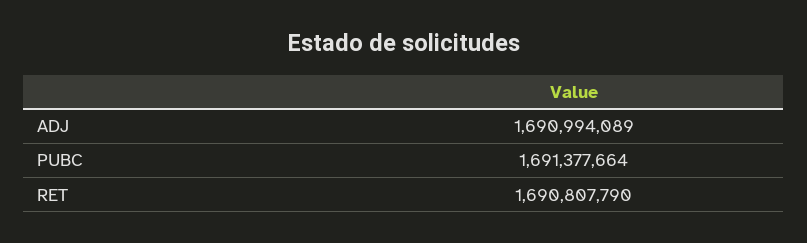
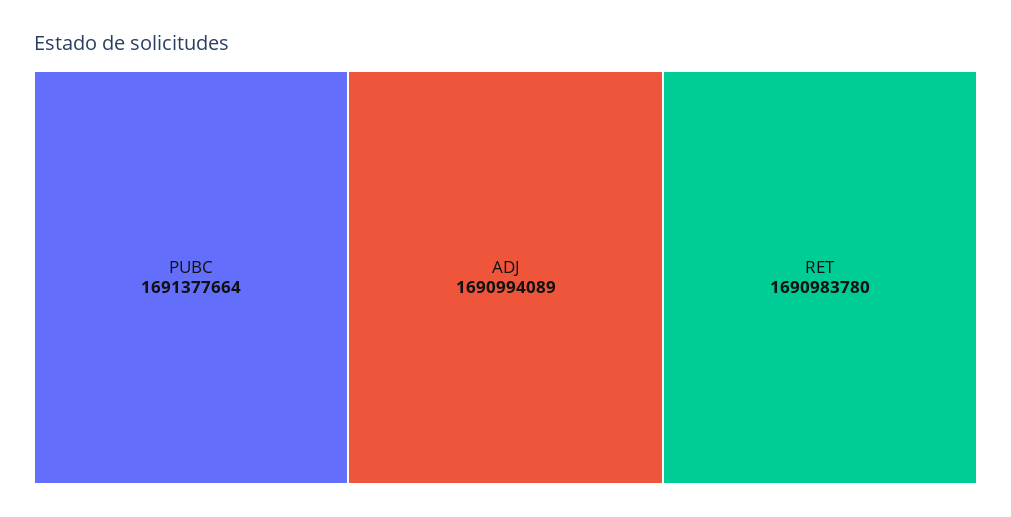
  {
    "ADJ": 1690994089,
    "PUBC": 1691377664,
-   "RET": 1690807790
+   "RET": 1690983780
  }

